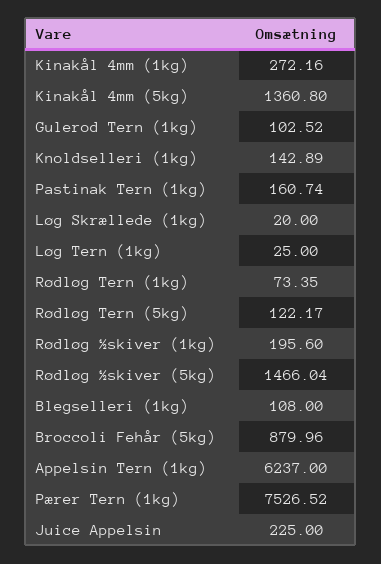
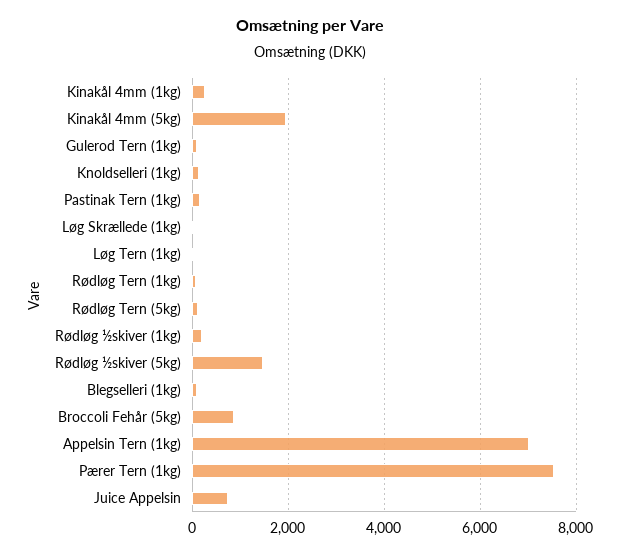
  {
    "Kinakål 4mm (1kg)": 272.16,
-   "Kinakål 4mm (5kg)": 1360.8,
+   "Kinakål 4mm (5kg)": 2000,
    "Gulerod Tern (1kg)": 102.52,
    "Knoldselleri (1kg)": 142.89,
    "Pastinak Tern (1kg)": 160.74,
    "Løg Skrællede (1kg)": 20,
    "Løg Tern (1kg)": 25,
    "Rødløg Tern (1kg)": 73.35,
    "Rødløg Tern (5kg)": 122.17,
    "Rødløg ½skiver (1kg)": 195.6,
    "Rødløg ½skiver (5kg)": 1466.04,
    "Blegselleri (1kg)": 108,
    "Broccoli Fehår (5kg)": 879.96,
-   "Appelsin Tern (1kg)": 6237,
+   "Appelsin Tern (1kg)": 7000,
    "Pærer Tern (1kg)": 7526.52,
-   "Juice Appelsin": 225
+   "Juice Appelsin": 800
  }

